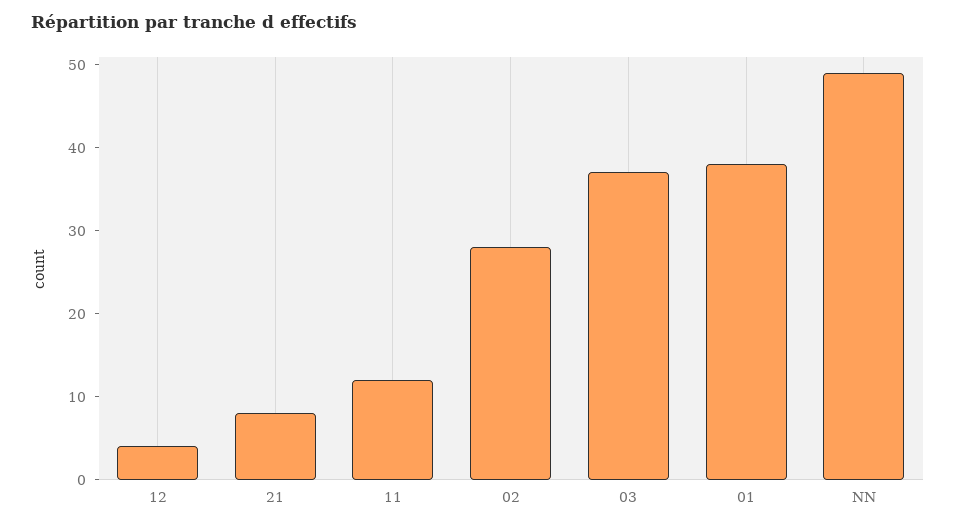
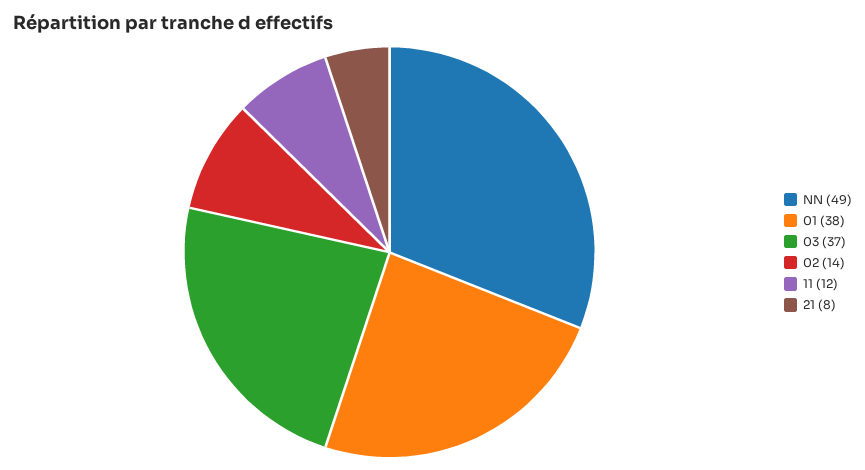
  {
-   "12": 4,
    "21": 8,
    "11": 12,
-   "02": 28,
+   "02": 14,
    "03": 37,
    "01": 38,
    "NN": 49
  }

